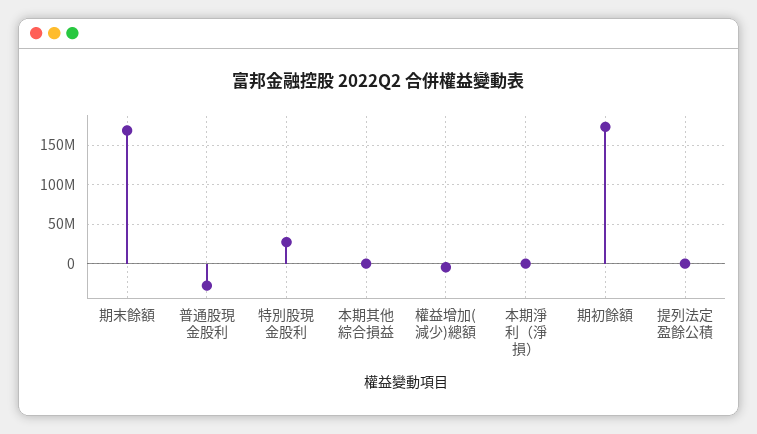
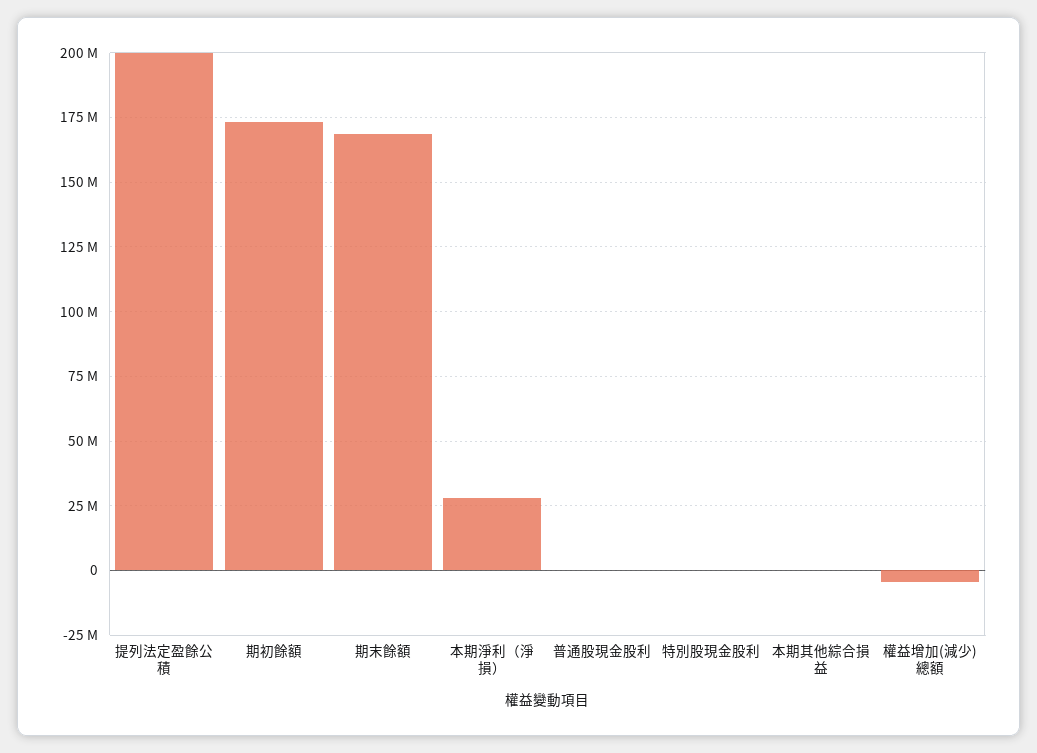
  {
    "期末餘額": 170000000,
-   "普通股現金股利": -30000000,
+   "普通股現金股利": 0,
-   "特別股現金股利": 30000000,
+   "特別股現金股利": 0,
    "本期其他綜合損益": 0,
    "權益增加(減少)總額": -5000000,
-   "本期淨利（淨損）": 0,
+   "本期淨利（淨損）": 27500000,
    "期初餘額": 172500000,
-   "提列法定盈餘公積": 0
+   "提列法定盈餘公積": 200000000
  }

